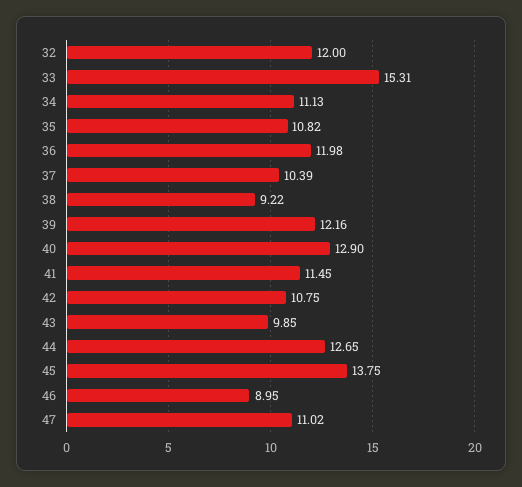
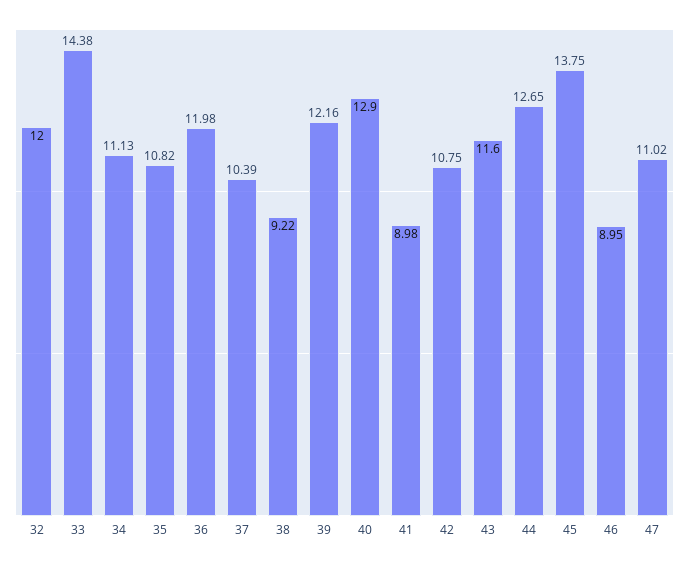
  {
    "32": 12,
-   "33": 15.31,
+   "33": 14.38,
    "34": 11.13,
    "35": 10.82,
    "36": 11.98,
    "37": 10.39,
    "38": 9.22,
    "39": 12.16,
    "40": 12.9,
-   "41": 11.45,
+   "41": 8.98,
    "42": 10.75,
-   "43": 9.85,
+   "43": 11.6,
    "44": 12.65,
    "45": 13.75,
    "46": 8.95,
    "47": 11.02
  }

